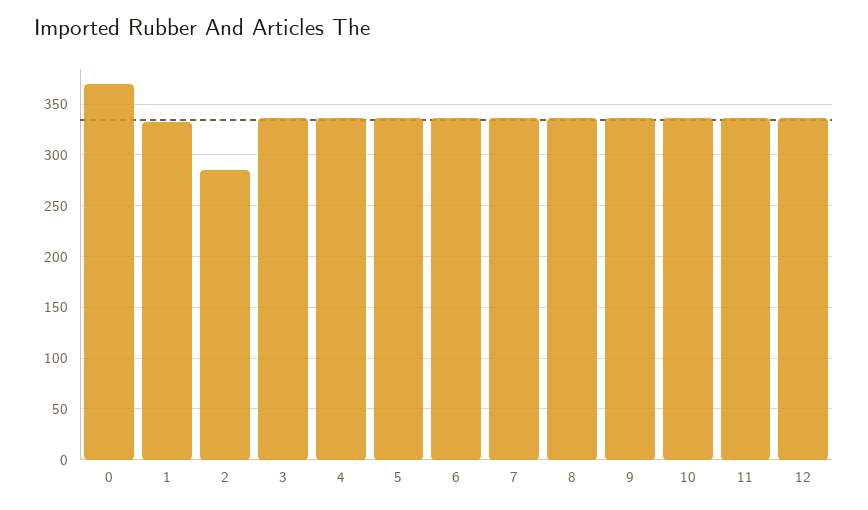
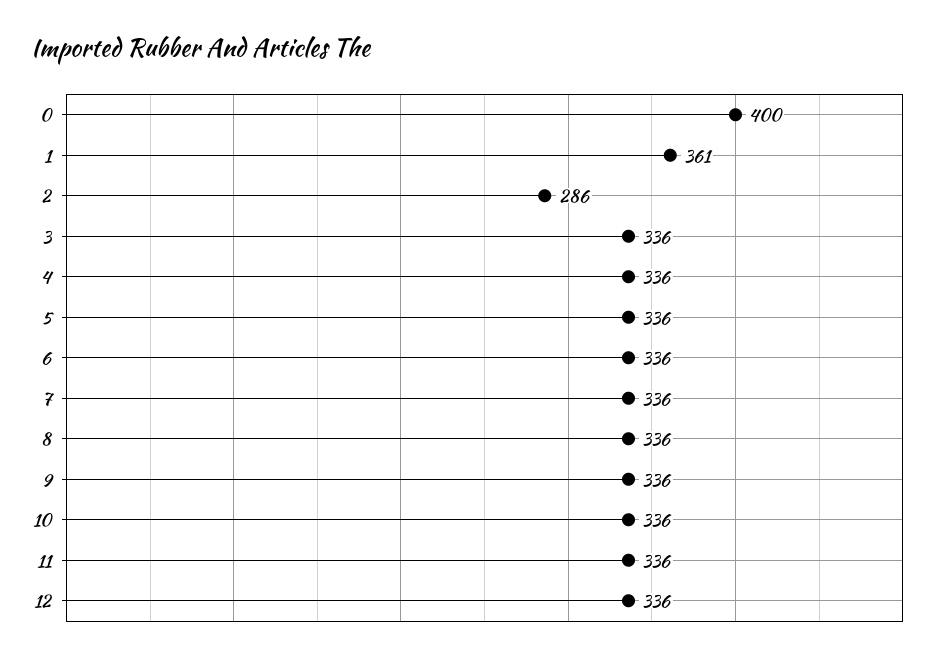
  {
-   "0": 370,
+   "0": 400,
-   "1": 330,
+   "1": 361,
    "2": 286,
    "3": 336,
    "4": 336,
    "5": 336,
    "6": 336,
    "7": 336,
    "8": 336,
    "9": 336,
    "10": 336,
    "11": 336,
    "12": 336
  }

